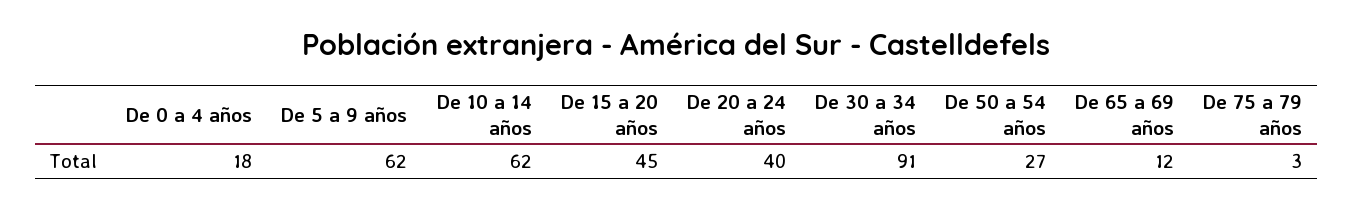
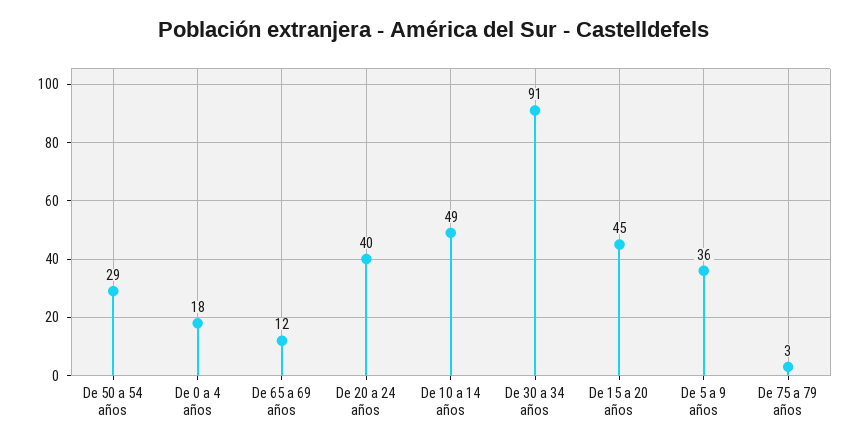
  {
    "De 0 a 4 años": 18,
-   "De 5 a 9 años": 62,
+   "De 5 a 9 años": 36,
-   "De 10 a 14 años": 62,
+   "De 10 a 14 años": 49,
    "De 15 a 20 años": 45,
    "De 20 a 24 años": 40,
    "De 30 a 34 años": 91,
-   "De 50 a 54 años": 27,
+   "De 50 a 54 años": 29,
    "De 65 a 69 años": 12,
    "De 75 a 79 años": 3
  }

